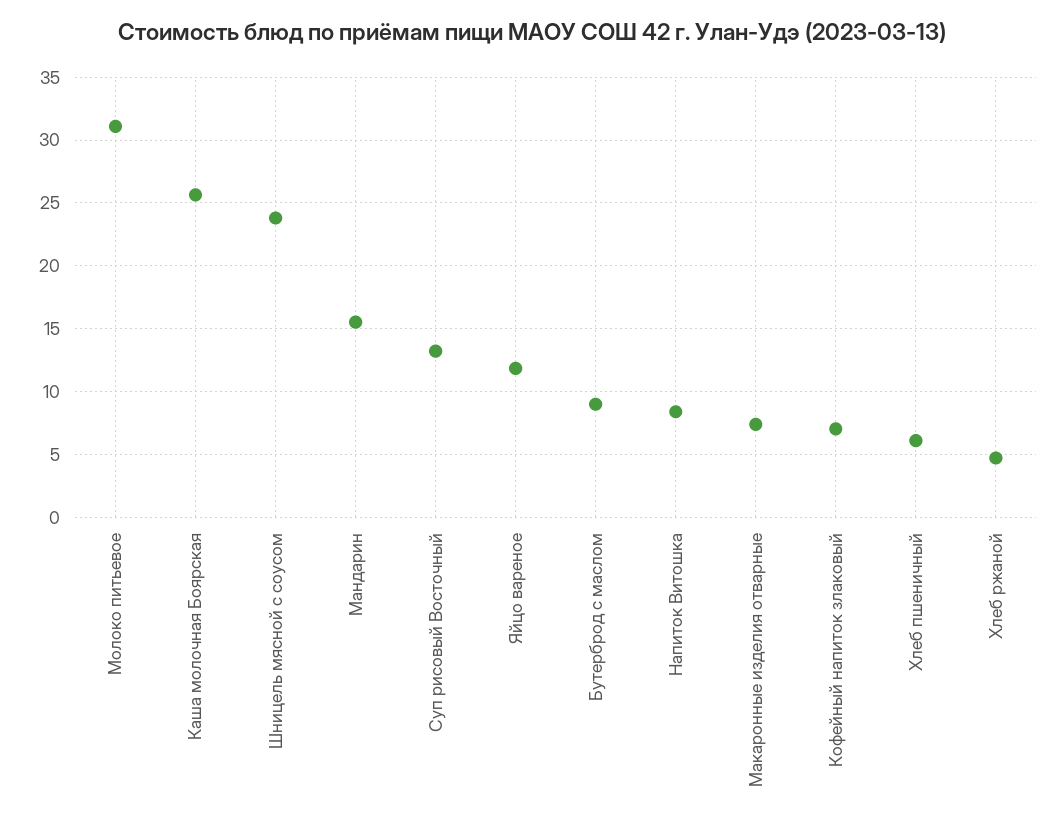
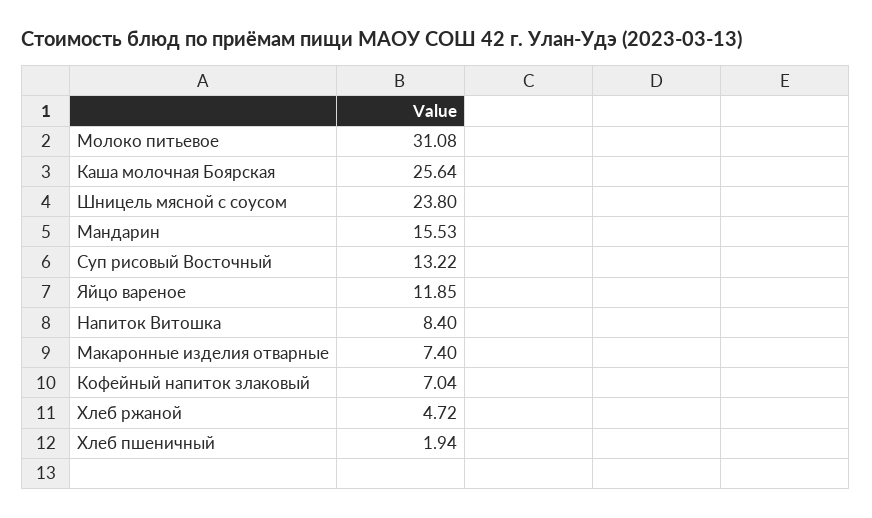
  {
    "Молоко питьевое": 31.08,
    "Каша молочная Боярская": 25.64,
    "Шницель мясной с соусом": 23.8,
    "Мандарин": 15.53,
    "Суп рисовый Восточный": 13.22,
    "Яйцо вареное": 11.85,
-   "Бутерброд с маслом": 9,
    "Напиток Витошка": 8.4,
    "Макаронные изделия отварные": 7.4,
    "Кофейный напиток злаковый": 7.04,
-   "Хлеб пшеничный": 6,
+   "Хлеб пшеничный": 1.94,
    "Хлеб ржаной": 4.72
  }

